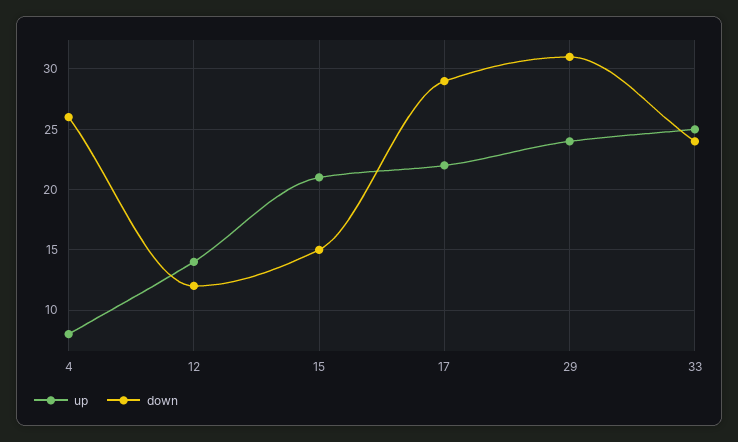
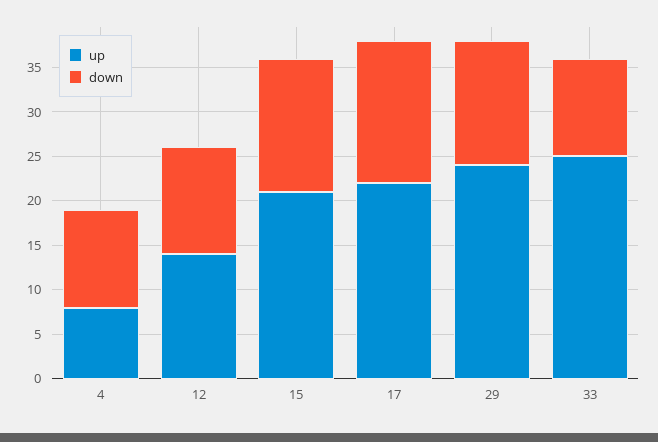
  {
    "up": {
      "4": 8,
      "12": 14,
      "15": 21,
      "17": 22,
      "29": 24,
      "33": 25
    },
    "down": {
-     "4": 26,
+     "4": 11,
      "12": 12,
      "15": 15,
-     "17": 29,
+     "17": 16,
-     "29": 31,
+     "29": 14,
-     "33": 24
+     "33": 11
    }
  }

